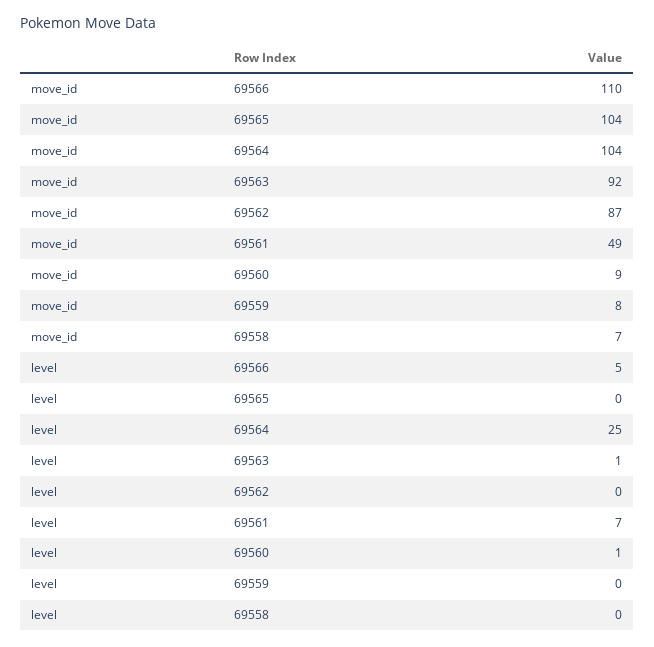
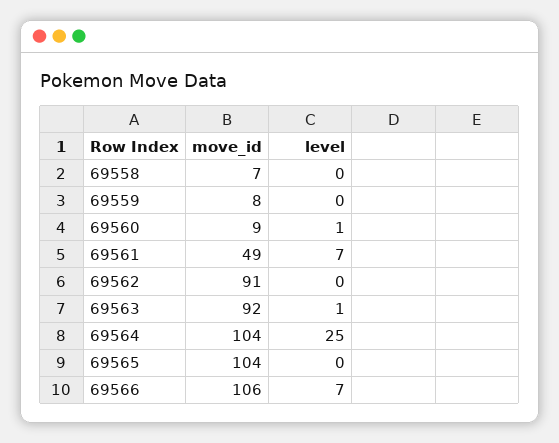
  {
    "move_id": {
-     "69566": 110,
+     "69566": 106,
      "69565": 104,
      "69564": 104,
      "69563": 92,
-     "69562": 87,
+     "69562": 91,
      "69561": 49,
      "69560": 9,
      "69559": 8,
      "69558": 7
    },
    "level": {
-     "69566": 5,
+     "69566": 7,
      "69565": 0,
      "69564": 25,
      "69563": 1,
      "69562": 0,
      "69561": 7,
      "69560": 1,
      "69559": 0,
      "69558": 0
    }
  }

